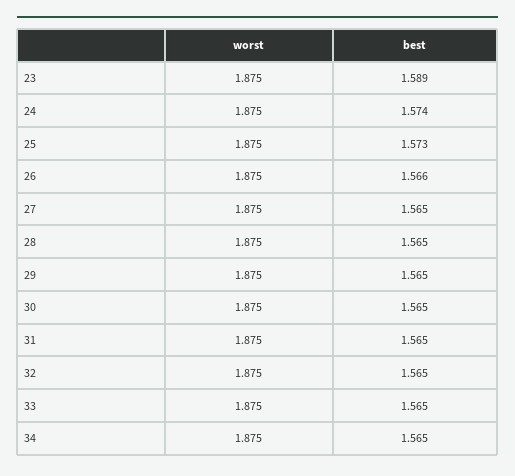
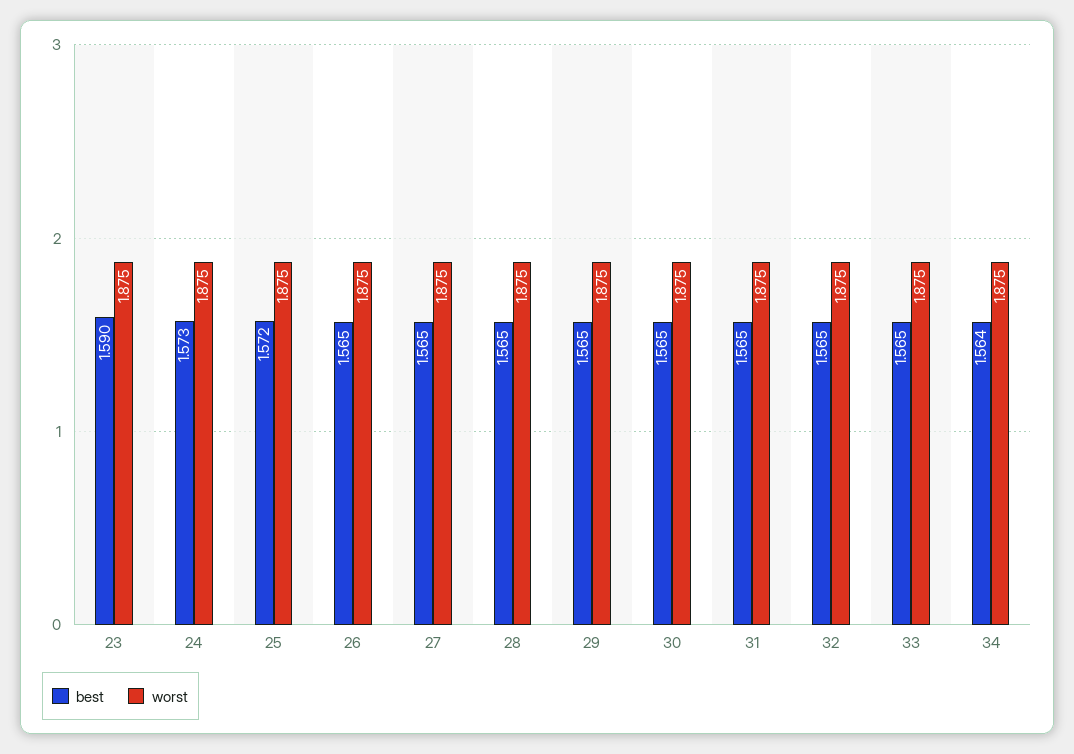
  {
    "worst": {
      "23": 1.875,
      "24": 1.875,
      "25": 1.875,
      "26": 1.875,
      "27": 1.875,
      "28": 1.875,
      "29": 1.875,
      "30": 1.875,
      "31": 1.875,
      "32": 1.875,
      "33": 1.875,
      "34": 1.875
    },
    "best": {
-     "23": 1.589,
+     "23": 1.59,
-     "24": 1.574,
+     "24": 1.573,
-     "25": 1.573,
+     "25": 1.572,
-     "26": 1.566,
+     "26": 1.565,
      "27": 1.565,
      "28": 1.565,
      "29": 1.565,
      "30": 1.565,
      "31": 1.565,
      "32": 1.565,
      "33": 1.565,
-     "34": 1.565
+     "34": 1.564
    }
  }

